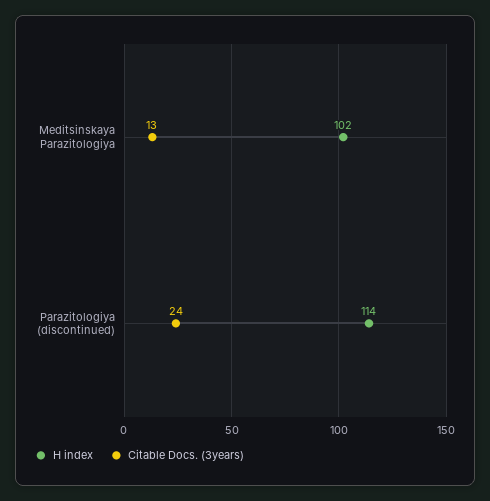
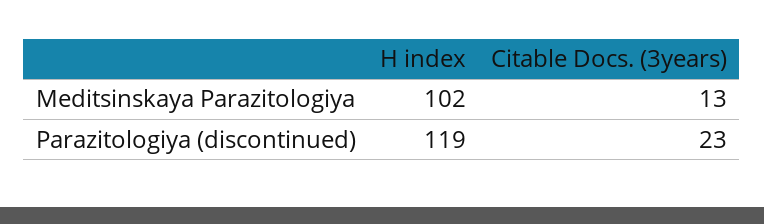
  {
    "H index": {
      "Meditsinskaya Parazitologiya": 102,
-     "Parazitologiya (discontinued)": 114
+     "Parazitologiya (discontinued)": 119
    },
    "Citable Docs. (3years)": {
      "Meditsinskaya Parazitologiya": 13,
-     "Parazitologiya (discontinued)": 24
+     "Parazitologiya (discontinued)": 23
    }
  }

